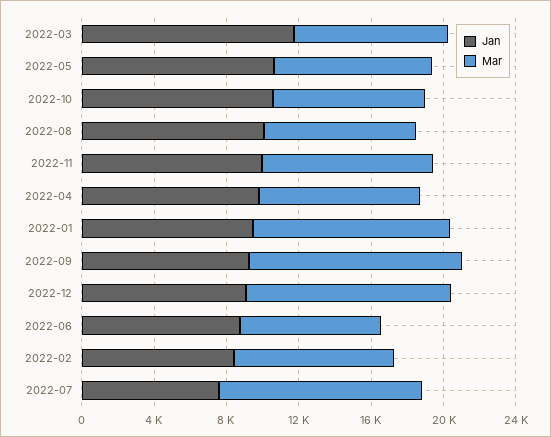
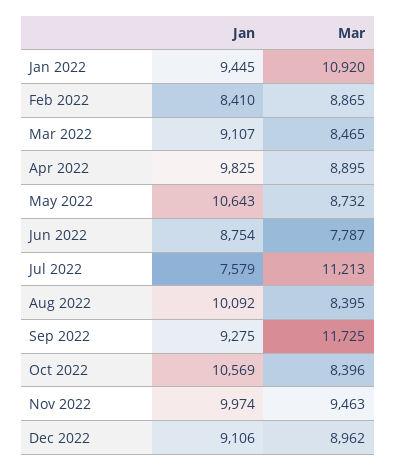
  {
    "Jan": {
-     "2022-03": 12000,
+     "2022-03": 9107,
      "2022-05": 10643,
      "2022-10": 10569,
      "2022-08": 10092,
      "2022-11": 9974,
      "2022-04": 9825,
      "2022-01": 9445,
      "2022-09": 9275,
      "2022-12": 9106,
      "2022-06": 8754,
      "2022-02": 8410,
      "2022-07": 7579
    },
    "Mar": {
      "2022-03": 8465,
      "2022-05": 8732,
      "2022-10": 8396,
      "2022-08": 8395,
      "2022-11": 9463,
      "2022-04": 8895,
      "2022-01": 10920,
      "2022-09": 11725,
-     "2022-12": 11000,
+     "2022-12": 8962,
      "2022-06": 7787,
      "2022-02": 8865,
      "2022-07": 11213
    }
  }

